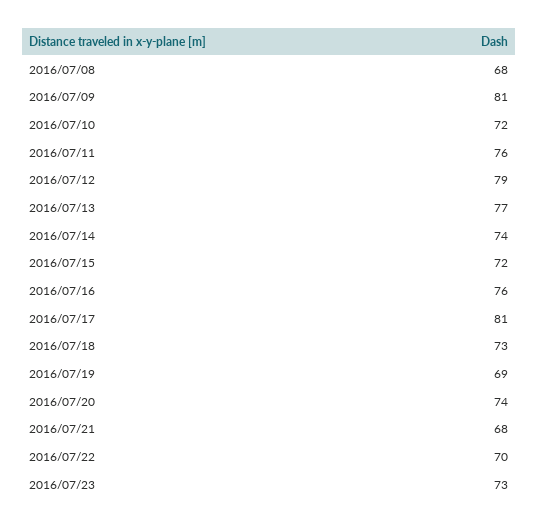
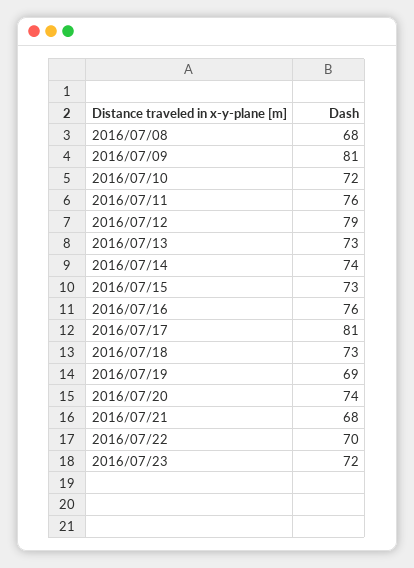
  {
    "2016/07/08": 68,
    "2016/07/09": 81,
    "2016/07/10": 72,
    "2016/07/11": 76,
    "2016/07/12": 79,
-   "2016/07/13": 77,
+   "2016/07/13": 73,
    "2016/07/14": 74,
-   "2016/07/15": 72,
+   "2016/07/15": 73,
    "2016/07/16": 76,
    "2016/07/17": 81,
    "2016/07/18": 73,
    "2016/07/19": 69,
    "2016/07/20": 74,
    "2016/07/21": 68,
    "2016/07/22": 70,
-   "2016/07/23": 73
+   "2016/07/23": 72
  }

